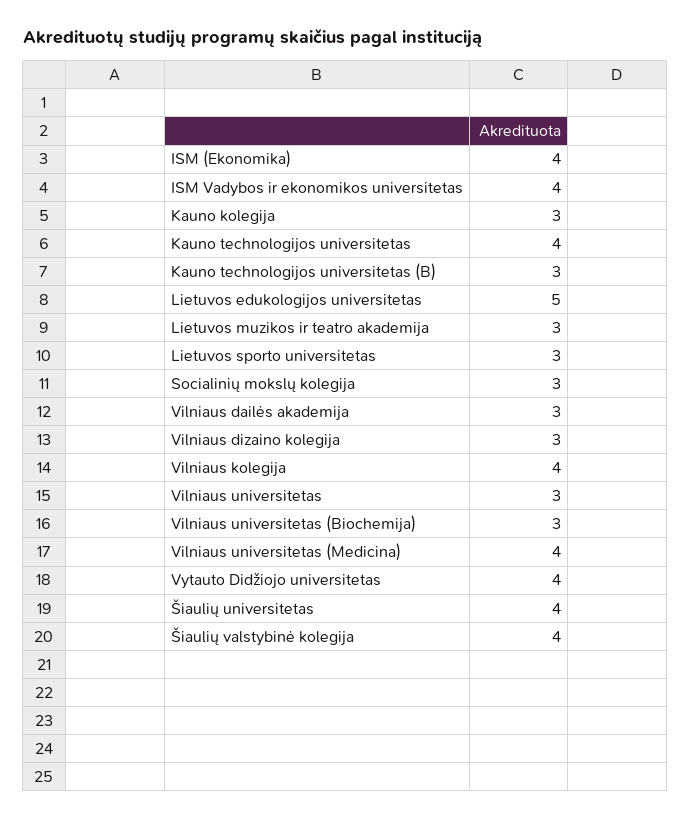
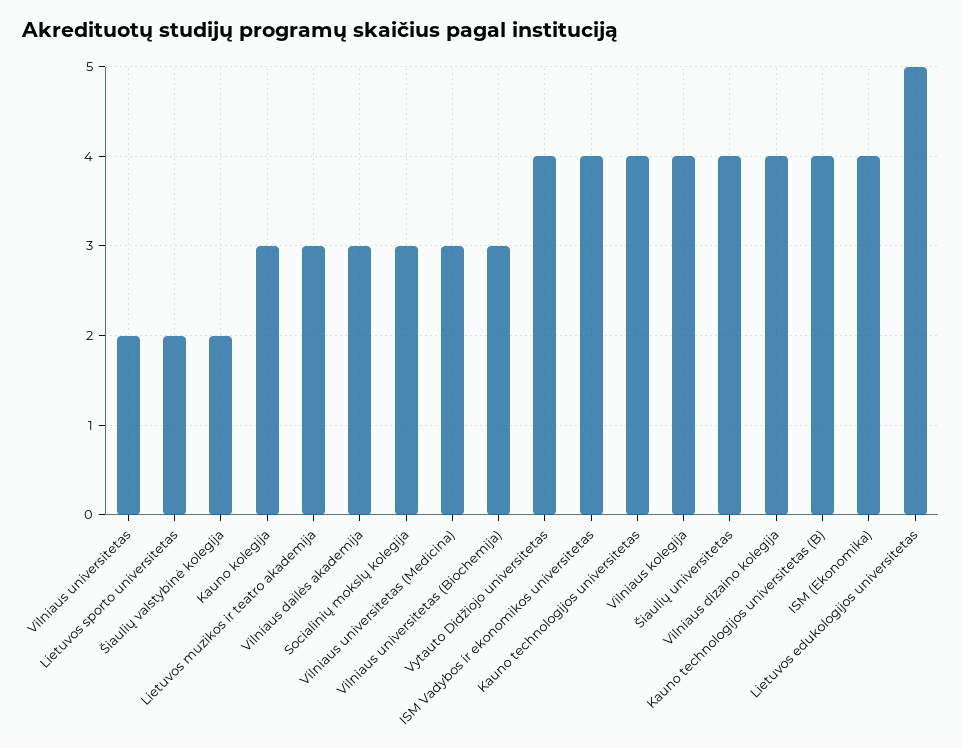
  {
    "ISM (Ekonomika)": 4,
    "ISM Vadybos ir ekonomikos universitetas": 4,
    "Kauno kolegija": 3,
    "Kauno technologijos universitetas": 4,
-   "Kauno technologijos universitetas (B)": 3,
+   "Kauno technologijos universitetas (B)": 4,
    "Lietuvos edukologijos universitetas": 5,
    "Lietuvos muzikos ir teatro akademija": 3,
-   "Lietuvos sporto universitetas": 3,
+   "Lietuvos sporto universitetas": 2,
    "Socialinių mokslų kolegija": 3,
    "Vilniaus dailės akademija": 3,
-   "Vilniaus dizaino kolegija": 3,
+   "Vilniaus dizaino kolegija": 4,
    "Vilniaus kolegija": 4,
-   "Vilniaus universitetas": 3,
+   "Vilniaus universitetas": 2,
    "Vilniaus universitetas (Biochemija)": 3,
-   "Vilniaus universitetas (Medicina)": 4,
+   "Vilniaus universitetas (Medicina)": 3,
    "Vytauto Didžiojo universitetas": 4,
    "Šiaulių universitetas": 4,
-   "Šiaulių valstybinė kolegija": 4
+   "Šiaulių valstybinė kolegija": 2
  }

